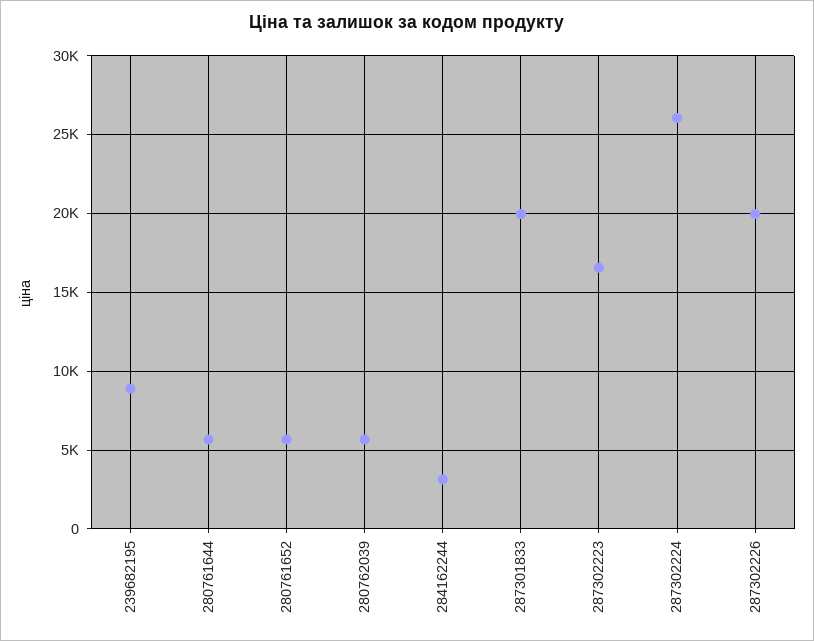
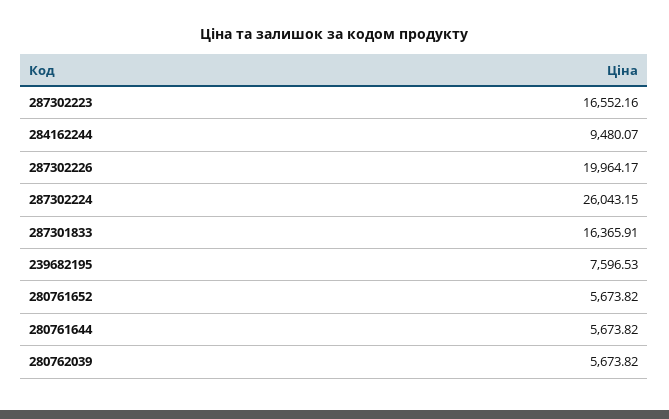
  {
-   "239682195": 9000,
+   "239682195": 7596.53,
    "280761644": 5673.82,
    "280761652": 5673.82,
    "280762039": 5673.82,
-   "284162244": 3000,
+   "284162244": 9480.07,
-   "287301833": 20000,
+   "287301833": 16365.91,
    "287302223": 16552.16,
    "287302224": 26043.15,
    "287302226": 19964.17
  }

